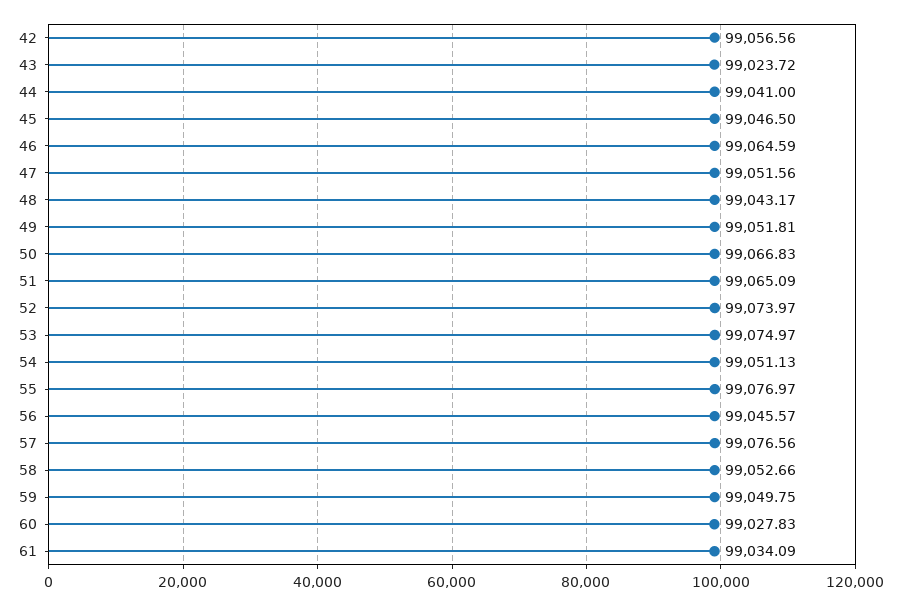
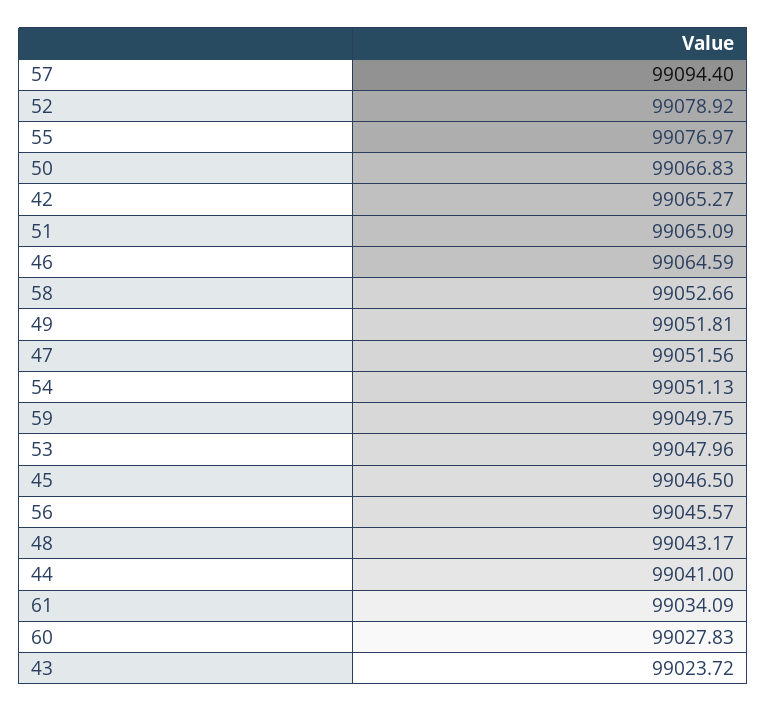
  {
-   "42": 99056.56,
+   "42": 99065.27,
    "43": 99023.72,
    "44": 99041,
    "45": 99046.5,
    "46": 99064.59,
    "47": 99051.56,
    "48": 99043.17,
    "49": 99051.81,
    "50": 99066.83,
    "51": 99065.09,
-   "52": 99073.97,
+   "52": 99078.92,
-   "53": 99074.97,
+   "53": 99047.96,
    "54": 99051.13,
    "55": 99076.97,
    "56": 99045.57,
-   "57": 99076.56,
+   "57": 99094.4,
    "58": 99052.66,
    "59": 99049.75,
    "60": 99027.83,
    "61": 99034.09
  }

